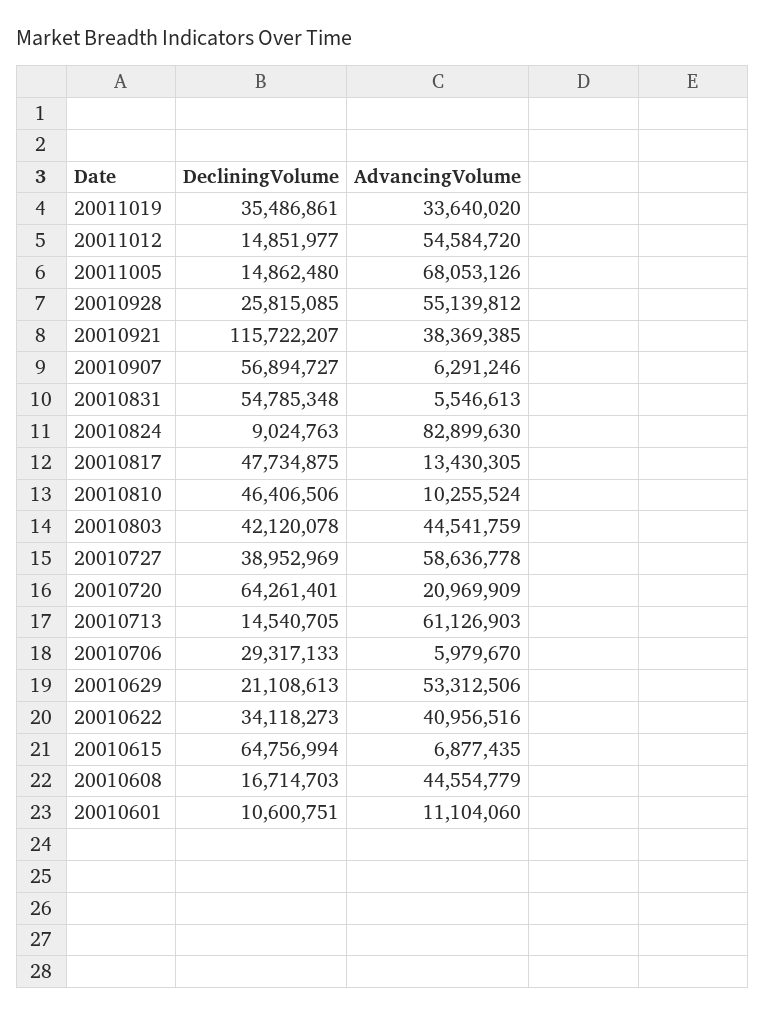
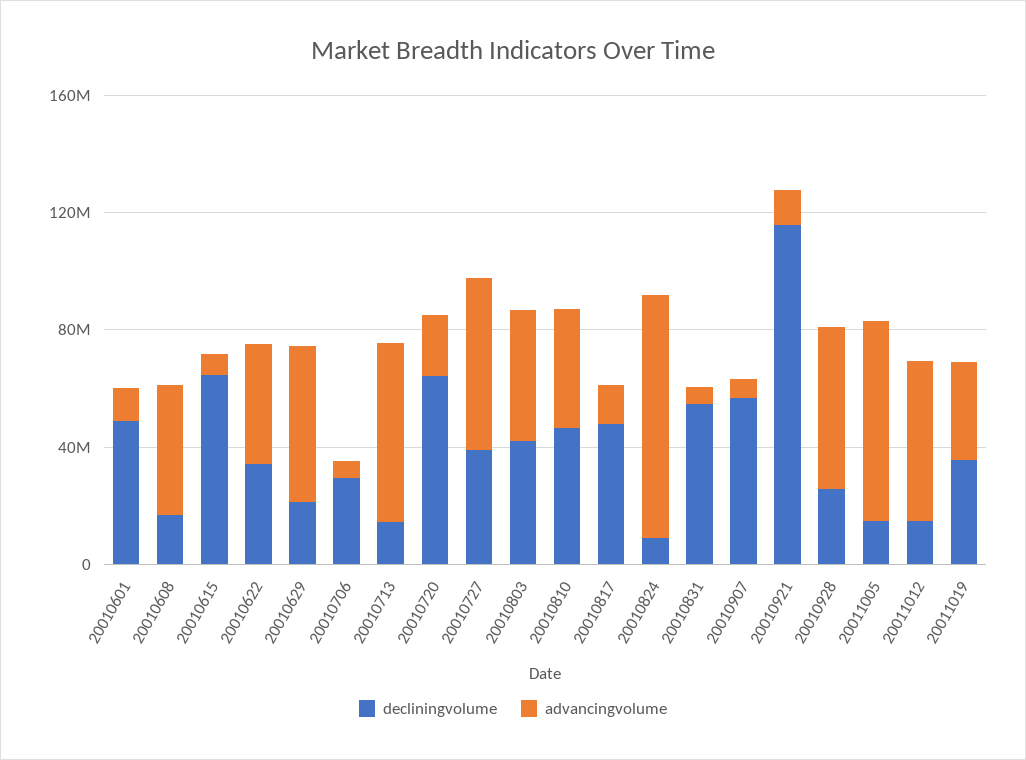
  {
    "DecliningVolume": {
      "20011019": 35486861,
      "20011012": 14851977,
      "20011005": 14862480,
      "20010928": 25815085,
      "20010921": 115722207,
      "20010907": 56894727,
      "20010831": 54785348,
      "20010824": 9024763,
      "20010817": 47734875,
      "20010810": 46406506,
      "20010803": 42120078,
      "20010727": 38952969,
      "20010720": 64261401,
      "20010713": 14540705,
      "20010706": 29317133,
      "20010629": 21108613,
      "20010622": 34118273,
      "20010615": 64756994,
      "20010608": 16714703,
-     "20010601": 10600751
+     "20010601": 50000000
    },
    "AdvancingVolume": {
      "20011019": 33640020,
      "20011012": 54584720,
      "20011005": 68053126,
      "20010928": 55139812,
-     "20010921": 38369385,
+     "20010921": 10000000,
      "20010907": 6291246,
      "20010831": 5546613,
      "20010824": 82899630,
      "20010817": 13430305,
-     "20010810": 10255524,
+     "20010810": 40000000,
      "20010803": 44541759,
      "20010727": 58636778,
      "20010720": 20969909,
      "20010713": 61126903,
      "20010706": 5979670,
      "20010629": 53312506,
      "20010622": 40956516,
      "20010615": 6877435,
      "20010608": 44554779,
      "20010601": 11104060
    }
  }

